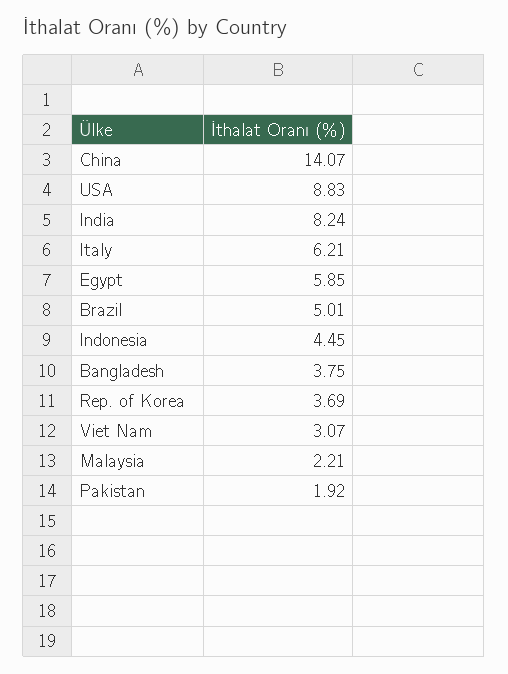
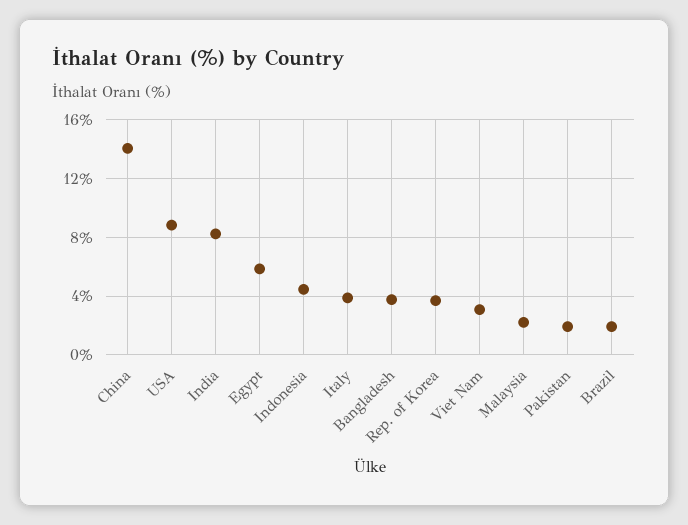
  {
    "China": 14.07,
    "USA": 8.83,
    "India": 8.24,
-   "Italy": 6.21,
+   "Italy": 4,
    "Egypt": 5.85,
-   "Brazil": 5.01,
+   "Brazil": 2,
    "Indonesia": 4.45,
    "Bangladesh": 3.75,
    "Rep. of Korea": 3.69,
    "Viet Nam": 3.07,
    "Malaysia": 2.21,
    "Pakistan": 1.92
  }

